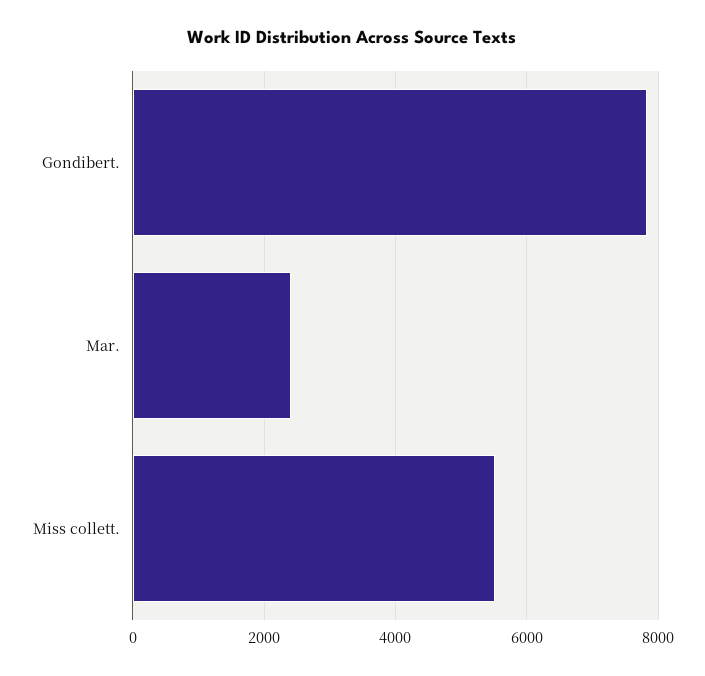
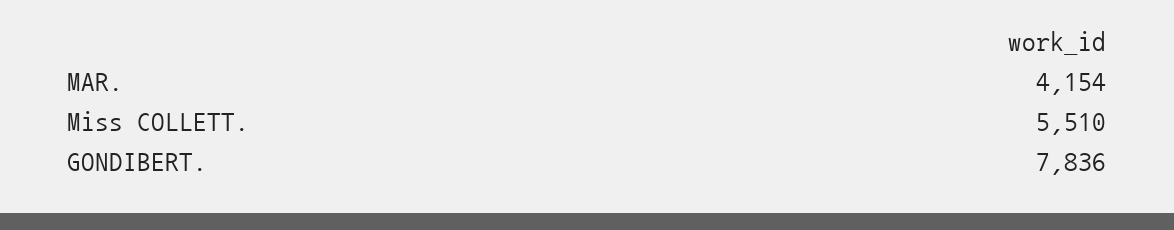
  {
    "Gondibert.": 7836,
-   "Mar.": 2400,
+   "Mar.": 4154,
    "Miss collett.": 5510
  }

